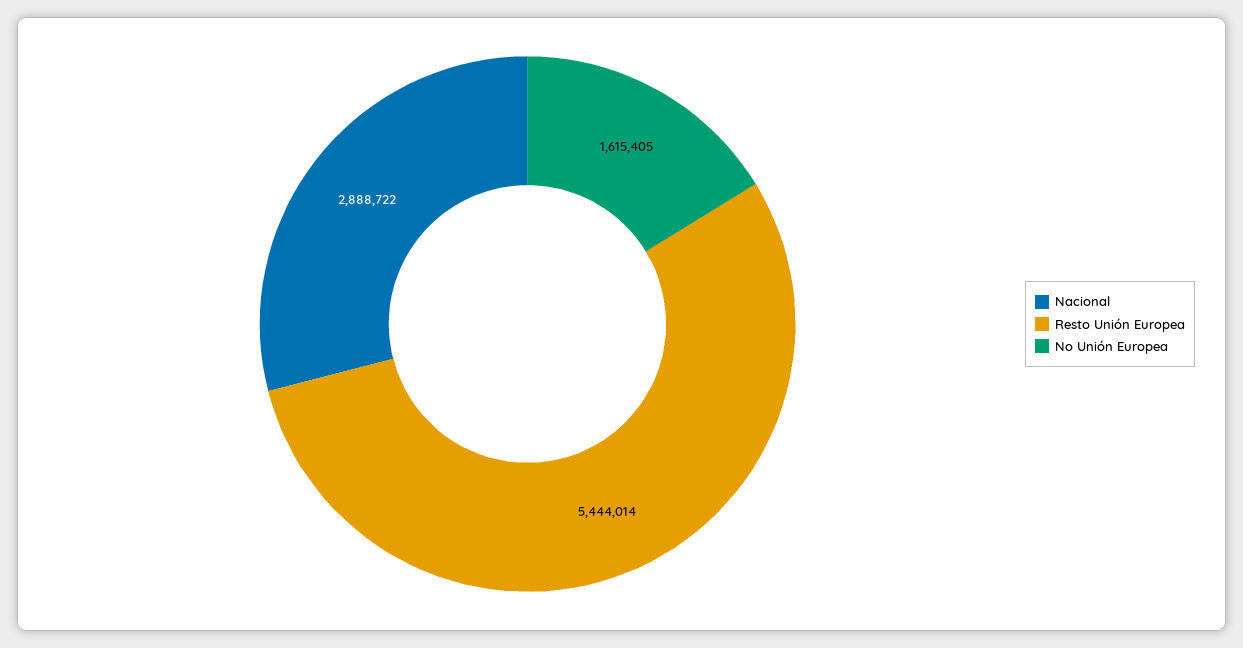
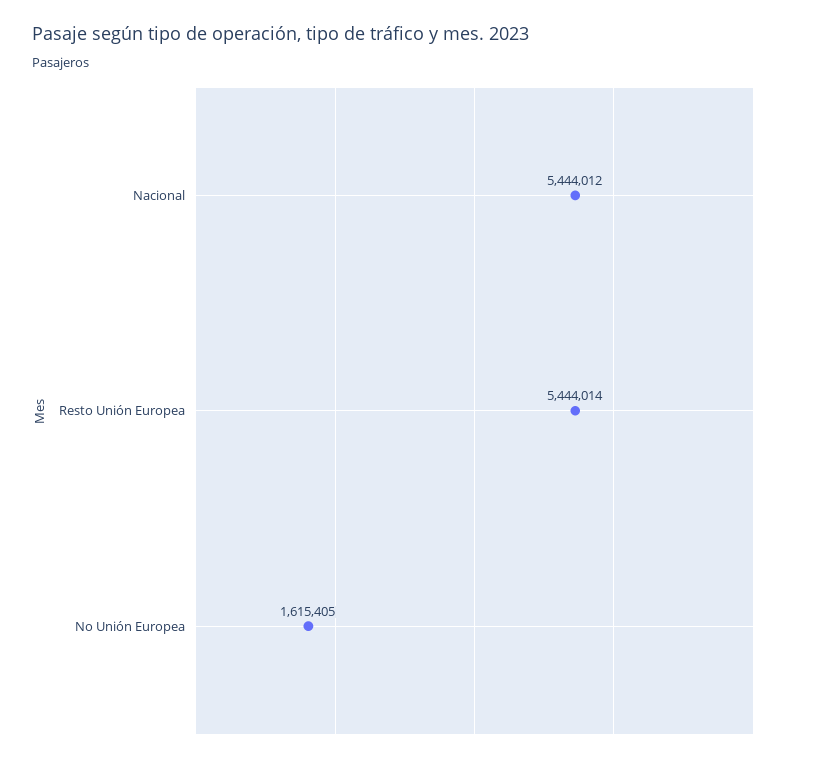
  {
-   "Nacional": 2888722,
+   "Nacional": 5444012,
    "Resto Unión Europea": 5444014,
    "No Unión Europea": 1615405
  }

